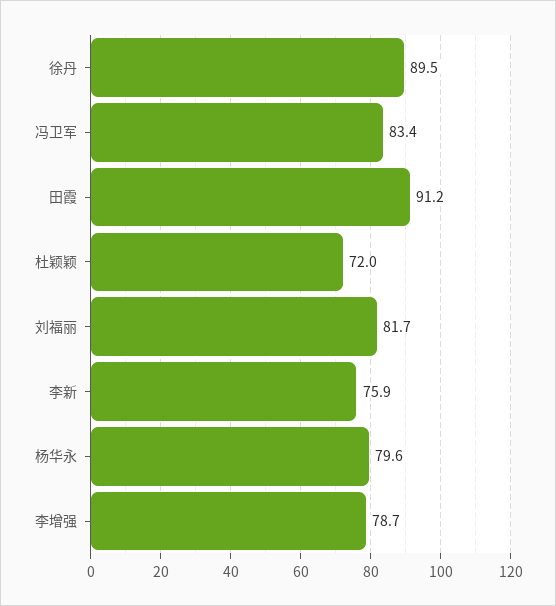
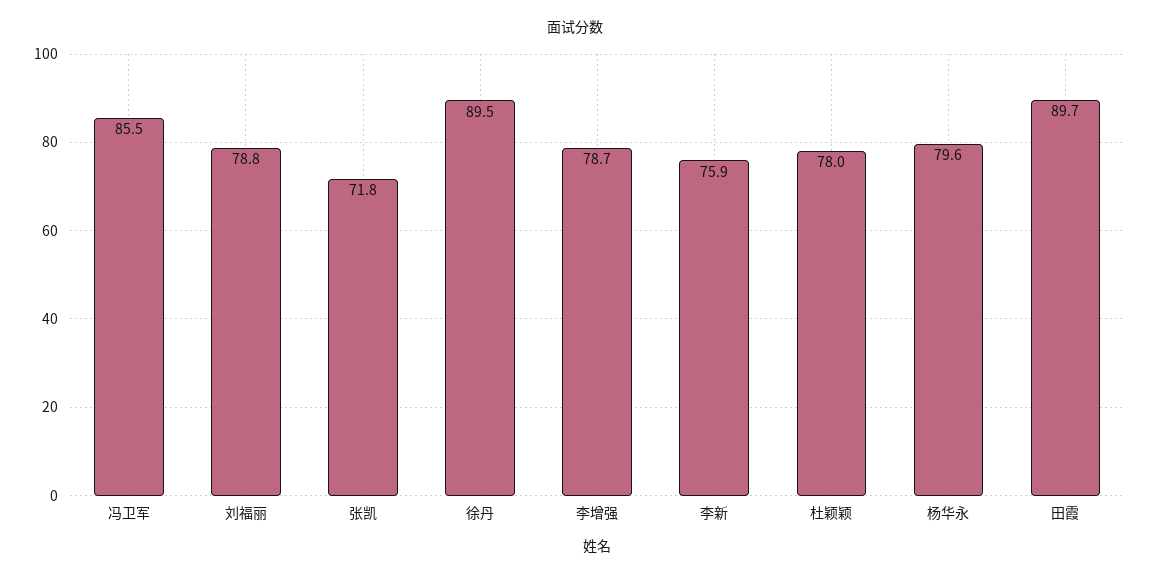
  {
    "徐丹": 89.5,
-   "冯卫军": 83.4,
+   "冯卫军": 85.5,
-   "田霞": 91.2,
+   "田霞": 89.7,
-   "杜颖颖": 72,
+   "杜颖颖": 78,
-   "刘福丽": 81.7,
+   "刘福丽": 78.8,
    "李新": 75.9,
    "杨华永": 79.6,
-   "李增强": 78.7
+   "李增强": 78.7,
+   "张凯": 71.8
  }

